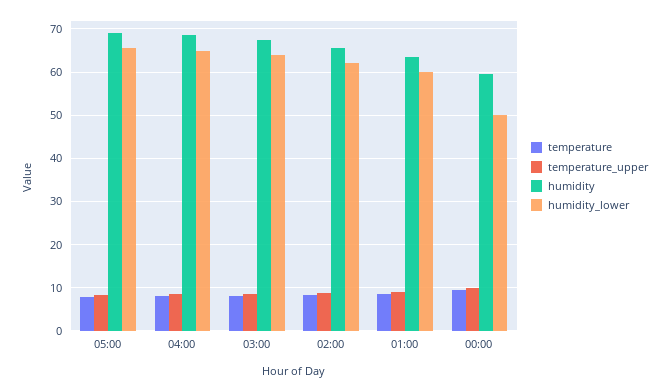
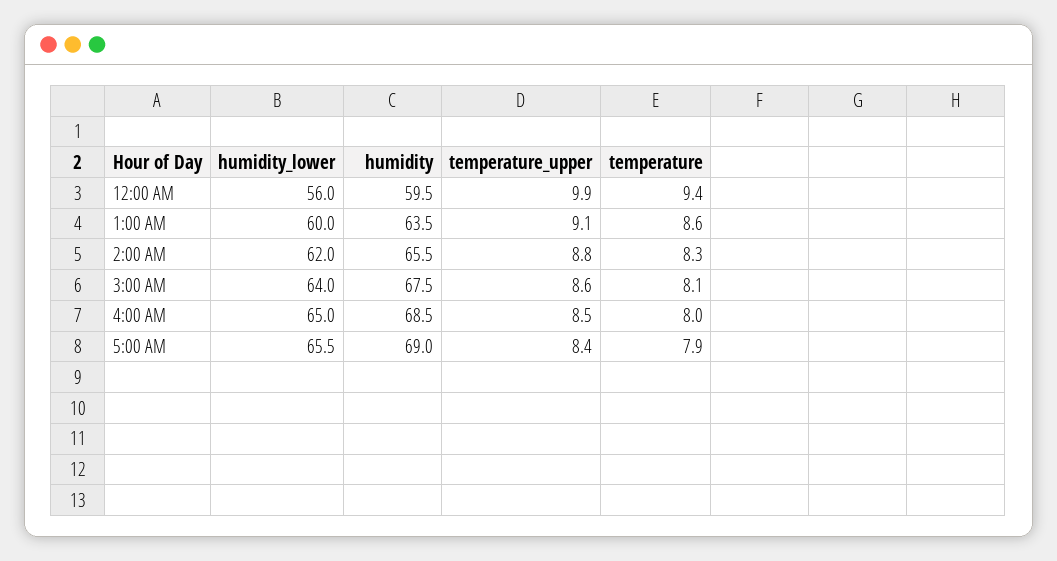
  {
    "temperature": {
      "05:00": 7.9,
      "04:00": 8,
      "03:00": 8.1,
      "02:00": 8.3,
      "01:00": 8.6,
      "00:00": 9.4
    },
    "temperature_upper": {
      "05:00": 8.4,
      "04:00": 8.5,
      "03:00": 8.6,
      "02:00": 8.8,
      "01:00": 9.1,
      "00:00": 9.9
    },
    "humidity": {
      "05:00": 69,
      "04:00": 68.5,
      "03:00": 67.5,
      "02:00": 65.5,
      "01:00": 63.5,
      "00:00": 59.5
    },
    "humidity_lower": {
      "05:00": 65.5,
      "04:00": 65,
      "03:00": 64,
      "02:00": 62,
      "01:00": 60,
-     "00:00": 50
+     "00:00": 56
    }
  }

